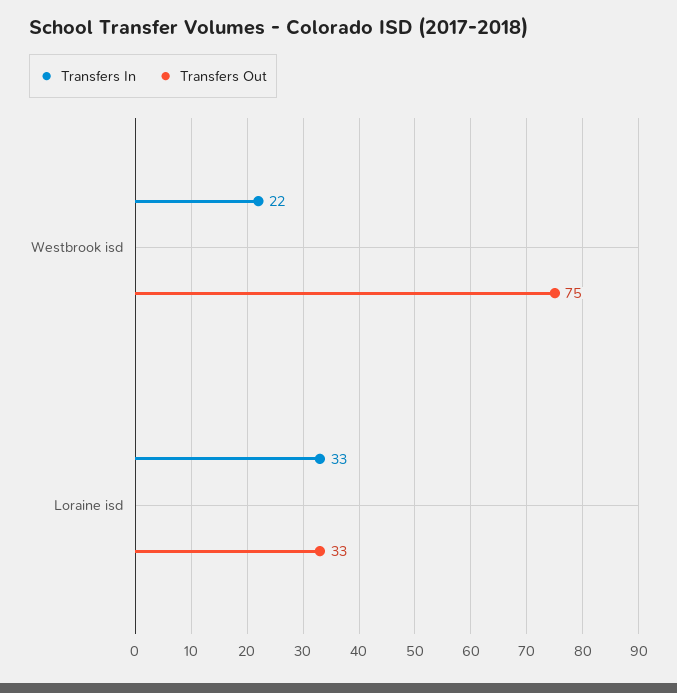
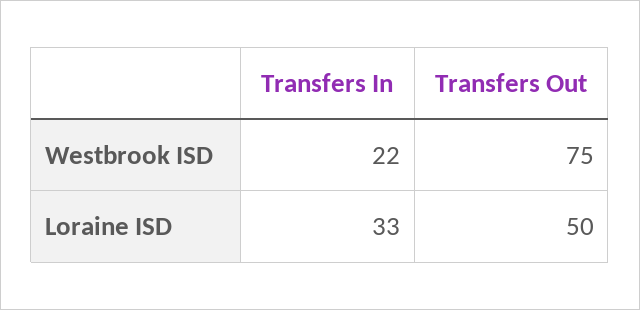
  {
    "Transfers In": {
      "Westbrook isd": 22,
      "Loraine isd": 33
    },
    "Transfers Out": {
      "Westbrook isd": 75,
-     "Loraine isd": 33
+     "Loraine isd": 50
    }
  }

